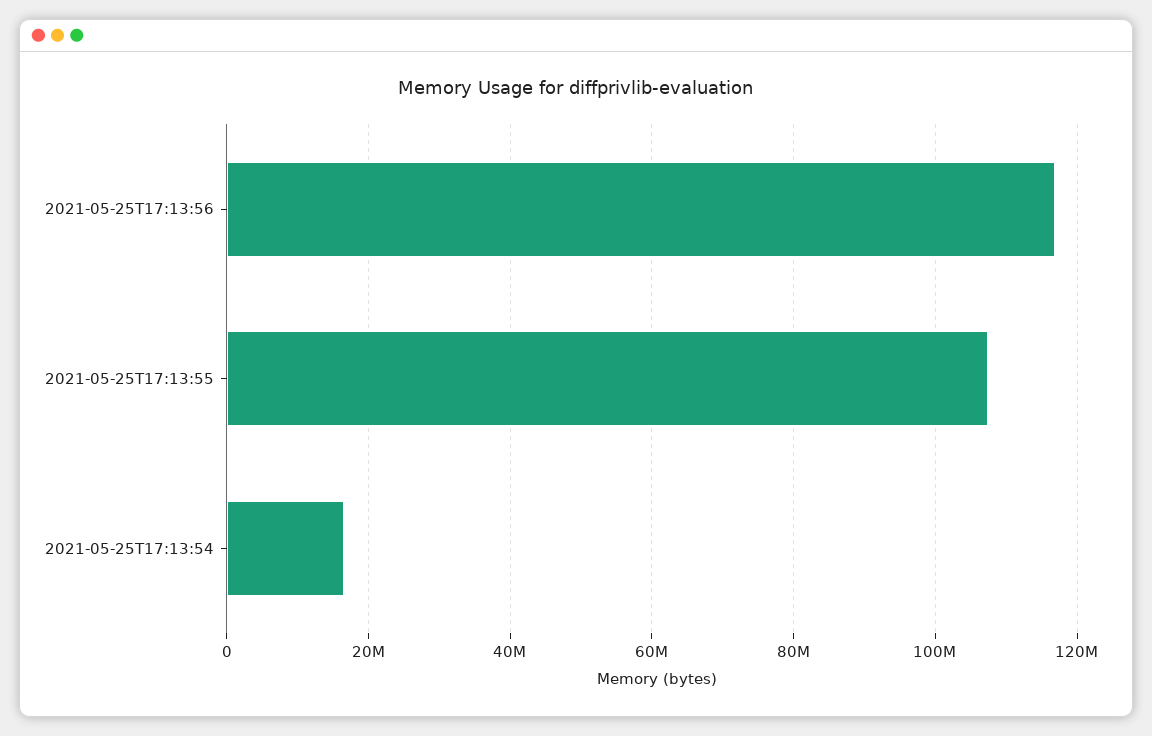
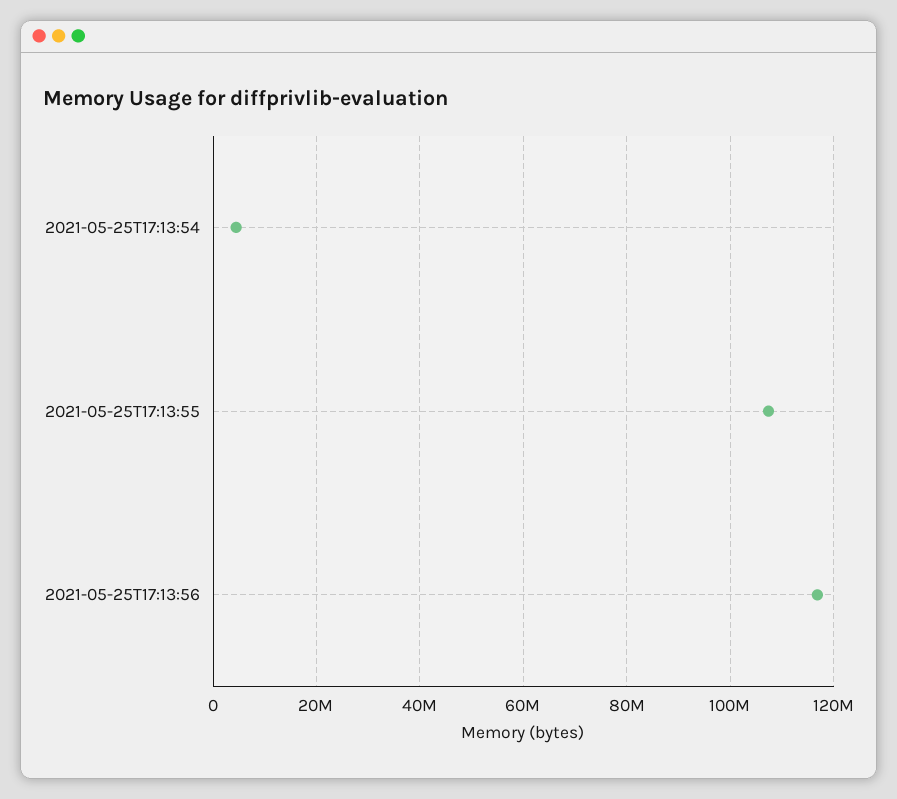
  {
    "2021-05-25T17:13:56": 116000000,
    "2021-05-25T17:13:55": 108000000,
-   "2021-05-25T17:13:54": 16000000
+   "2021-05-25T17:13:54": 4000000
  }

